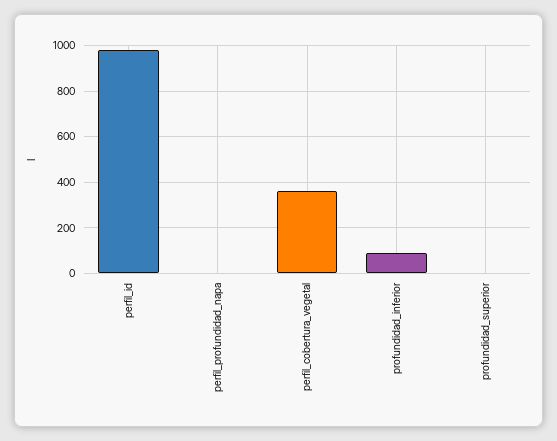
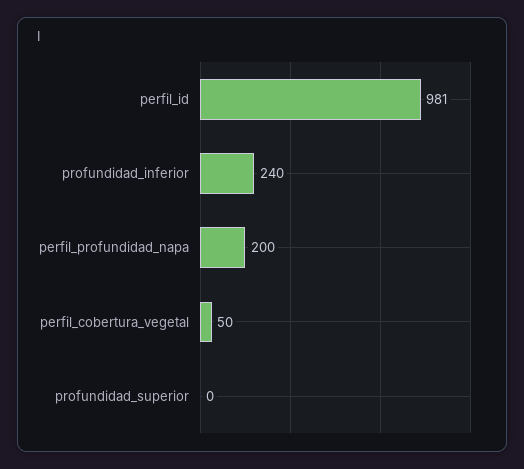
  {
    "perfil_id": 981,
-   "perfil_profundidad_napa": 0,
+   "perfil_profundidad_napa": 200,
-   "perfil_cobertura_vegetal": 350,
+   "perfil_cobertura_vegetal": 50,
-   "profundidad_inferior": 100,
+   "profundidad_inferior": 240,
    "profundidad_superior": 0
  }

